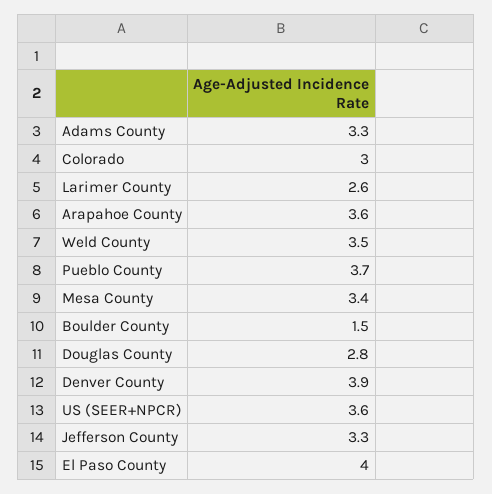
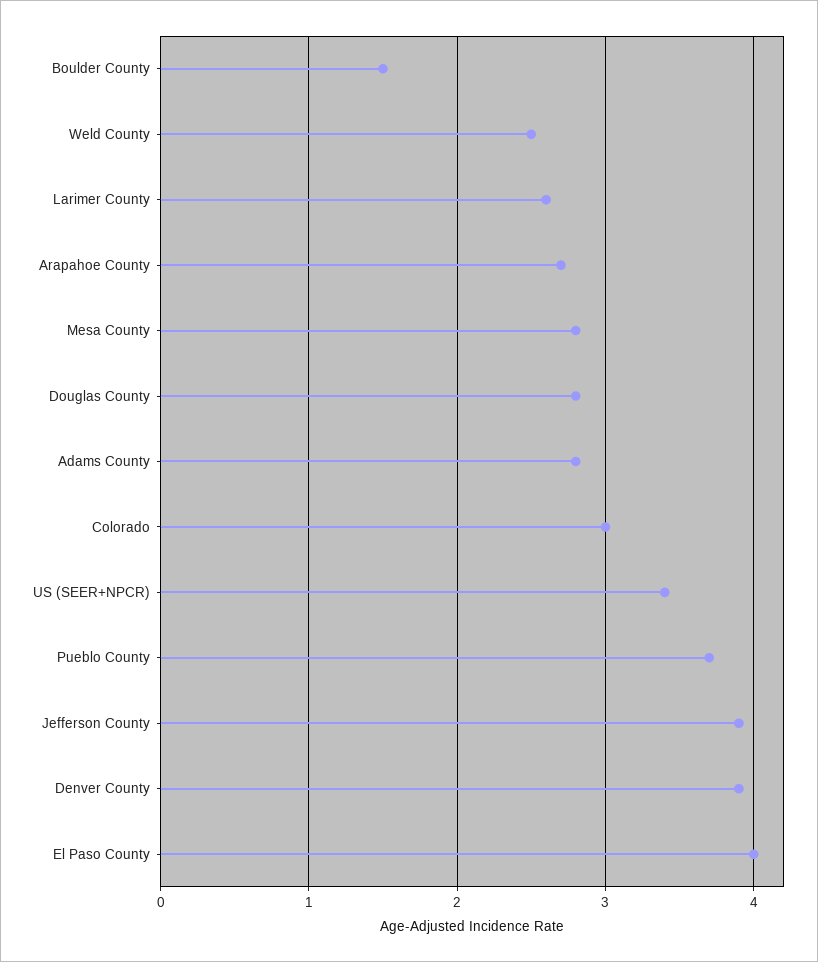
  {
-   "Adams County": 3.3,
+   "Adams County": 2.8,
    "Colorado": 3,
    "Larimer County": 2.6,
-   "Arapahoe County": 3.6,
+   "Arapahoe County": 2.7,
-   "Weld County": 3.5,
+   "Weld County": 2.5,
    "Pueblo County": 3.7,
-   "Mesa County": 3.4,
+   "Mesa County": 2.8,
    "Boulder County": 1.5,
    "Douglas County": 2.8,
    "Denver County": 3.9,
-   "US (SEER+NPCR)": 3.6,
+   "US (SEER+NPCR)": 3.4,
-   "Jefferson County": 3.3,
+   "Jefferson County": 3.9,
    "El Paso County": 4
  }

